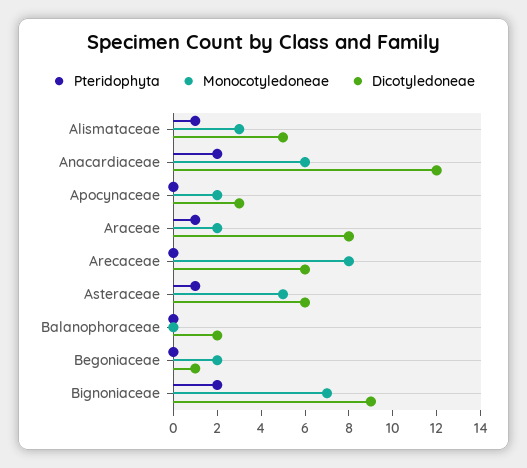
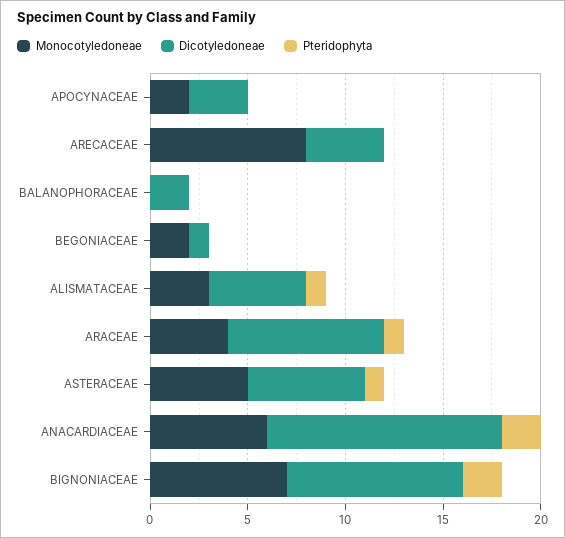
  {
    "Pteridophyta": {
      "Alismataceae": 1,
      "Anacardiaceae": 2,
      "Apocynaceae": 0,
      "Araceae": 1,
      "Arecaceae": 0,
      "Asteraceae": 1,
      "Balanophoraceae": 0,
      "Begoniaceae": 0,
      "Bignoniaceae": 2
    },
    "Monocotyledoneae": {
      "Alismataceae": 3,
      "Anacardiaceae": 6,
      "Apocynaceae": 2,
-     "Araceae": 2,
+     "Araceae": 4,
      "Arecaceae": 8,
      "Asteraceae": 5,
      "Balanophoraceae": 0,
      "Begoniaceae": 2,
      "Bignoniaceae": 7
    },
    "Dicotyledoneae": {
      "Alismataceae": 5,
      "Anacardiaceae": 12,
      "Apocynaceae": 3,
      "Araceae": 8,
-     "Arecaceae": 6,
+     "Arecaceae": 4,
      "Asteraceae": 6,
      "Balanophoraceae": 2,
      "Begoniaceae": 1,
      "Bignoniaceae": 9
    }
  }

